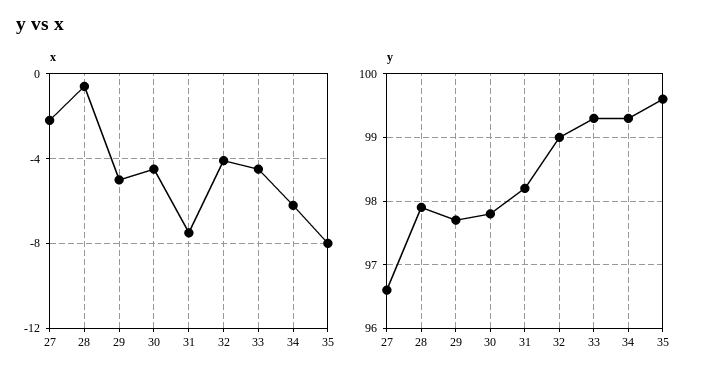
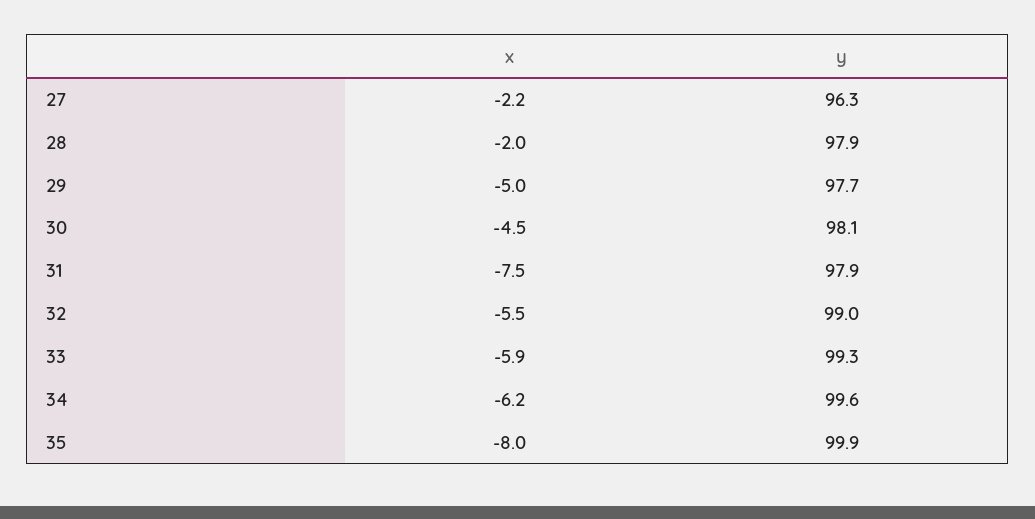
  {
    "x": {
      "27": -2.2,
-     "28": -0.5,
+     "28": -2,
      "29": -5,
      "30": -4.5,
      "31": -7.5,
-     "32": -4,
+     "32": -5.5,
-     "33": -4.5,
+     "33": -5.9,
      "34": -6.2,
      "35": -8
    },
    "y": {
-     "27": 96.6,
+     "27": 96.3,
      "28": 97.9,
      "29": 97.7,
-     "30": 97.8,
+     "30": 98.1,
-     "31": 98.2,
+     "31": 97.9,
      "32": 99,
      "33": 99.3,
-     "34": 99.3,
+     "34": 99.6,
-     "35": 99.6
+     "35": 99.9
    }
  }

